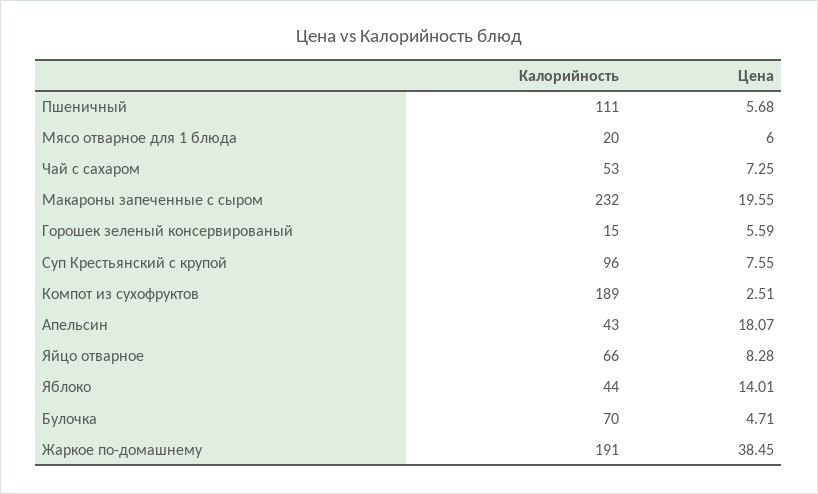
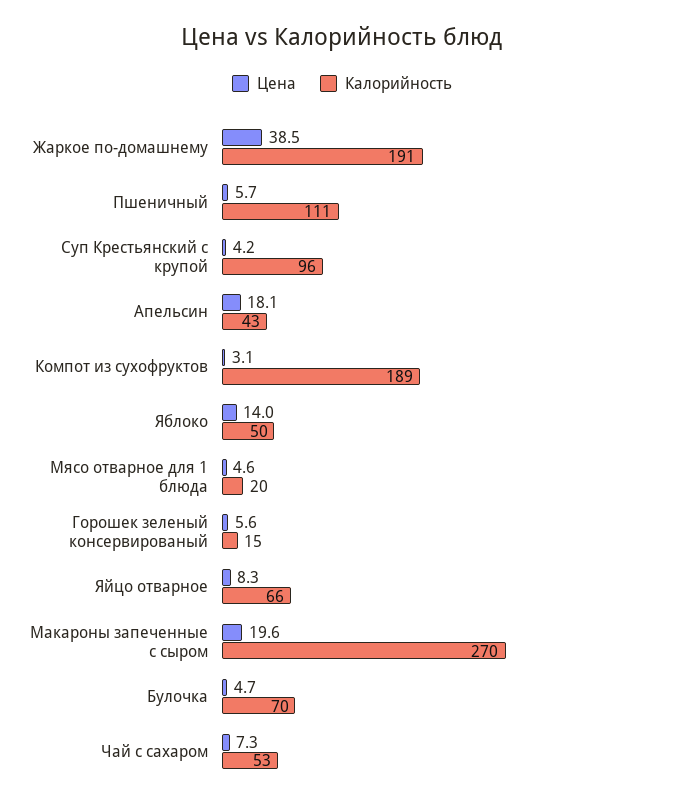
  {
    "Калорийность": {
      "Пшеничный": 111,
      "Мясо отварное для 1 блюда": 20,
      "Чай с сахаром": 53,
-     "Макароны запеченные с сыром": 232,
+     "Макароны запеченные с сыром": 270,
      "Горошек зеленый консервированый": 15,
      "Суп Крестьянский с крупой": 96,
      "Компот из сухофруктов": 189,
      "Апельсин": 43,
      "Яйцо отварное": 66,
-     "Яблоко": 44,
+     "Яблоко": 50,
      "Булочка": 70,
      "Жаркое по-домашнему": 191
    },
    "Цена": {
      "Пшеничный": 5.68,
-     "Мясо отварное для 1 блюда": 6,
+     "Мясо отварное для 1 блюда": 4.6,
      "Чай с сахаром": 7.25,
      "Макароны запеченные с сыром": 19.55,
      "Горошек зеленый консервированый": 5.59,
-     "Суп Крестьянский с крупой": 7.55,
+     "Суп Крестьянский с крупой": 4.2,
-     "Компот из сухофруктов": 2.51,
+     "Компот из сухофруктов": 3.1,
      "Апельсин": 18.07,
      "Яйцо отварное": 8.28,
      "Яблоко": 14.01,
      "Булочка": 4.71,
      "Жаркое по-домашнему": 38.45
    }
  }

